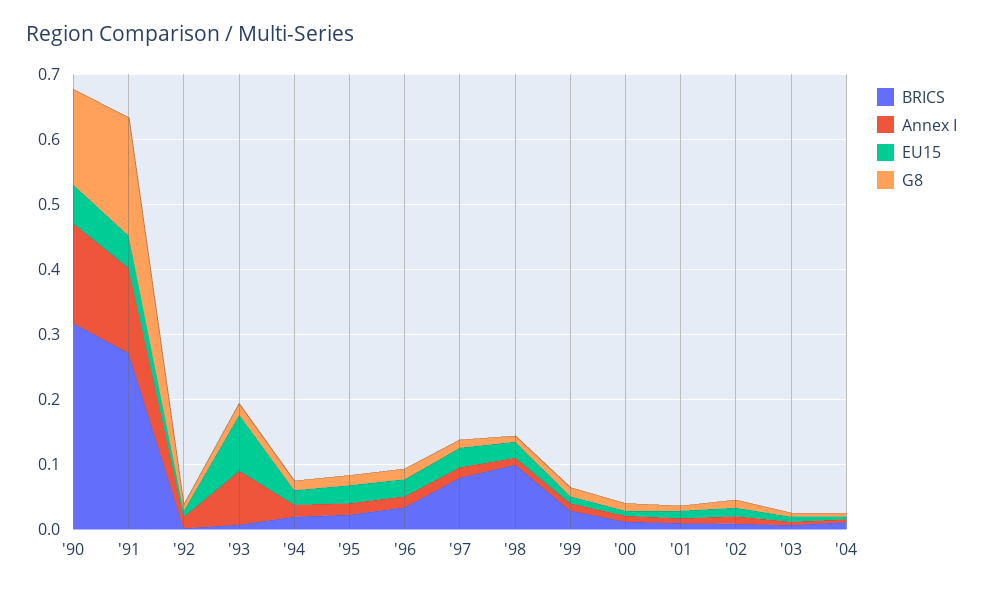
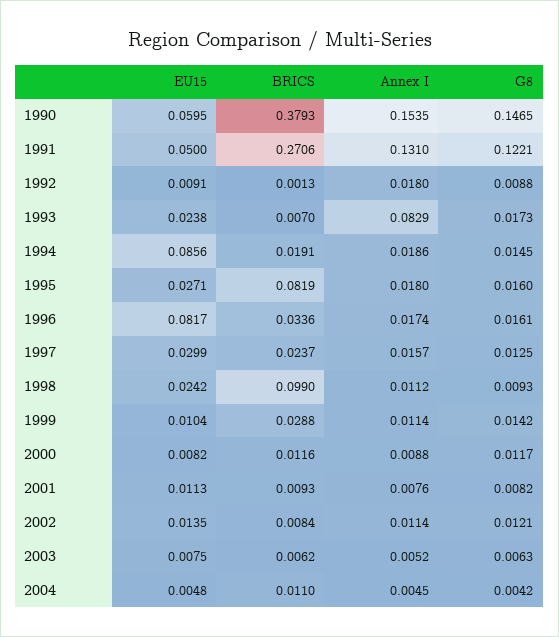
  {
    "BRICS": {
-     "'90": 0.32,
+     "'90": 0.3793,
      "'91": 0.2706,
      "'92": 0.0013,
      "'93": 0.007,
      "'94": 0.0191,
-     "'95": 0.02,
+     "'95": 0.0819,
      "'96": 0.0336,
-     "'97": 0.08,
+     "'97": 0.0237,
      "'98": 0.099,
      "'99": 0.0288,
      "'00": 0.0116,
      "'01": 0.0093,
      "'02": 0.0084,
      "'03": 0.0062,
      "'04": 0.011
    },
    "Annex I": {
      "'90": 0.1535,
      "'91": 0.131,
      "'92": 0.018,
      "'93": 0.0829,
      "'94": 0.0186,
      "'95": 0.018,
      "'96": 0.0174,
      "'97": 0.0157,
      "'98": 0.0112,
      "'99": 0.0114,
      "'00": 0.0088,
      "'01": 0.0076,
      "'02": 0.0114,
      "'03": 0.0052,
      "'04": 0.0045
    },
    "EU15": {
      "'90": 0.0595,
      "'91": 0.05,
      "'92": 0.0091,
-     "'93": 0.08,
+     "'93": 0.0238,
-     "'94": 0.02,
+     "'94": 0.0856,
      "'95": 0.0271,
-     "'96": 0.02,
+     "'96": 0.0817,
      "'97": 0.0299,
      "'98": 0.0242,
      "'99": 0.0104,
      "'00": 0.0082,
      "'01": 0.0113,
      "'02": 0.0135,
      "'03": 0.0075,
      "'04": 0.0048
    },
    "G8": {
      "'90": 0.1465,
-     "'91": 0.18,
+     "'91": 0.1221,
      "'92": 0.0088,
      "'93": 0.0173,
      "'94": 0.0145,
      "'95": 0.016,
      "'96": 0.0161,
      "'97": 0.0125,
      "'98": 0.0093,
      "'99": 0.0142,
      "'00": 0.0117,
      "'01": 0.0082,
      "'02": 0.0121,
      "'03": 0.0063,
      "'04": 0.0042
    }
  }

